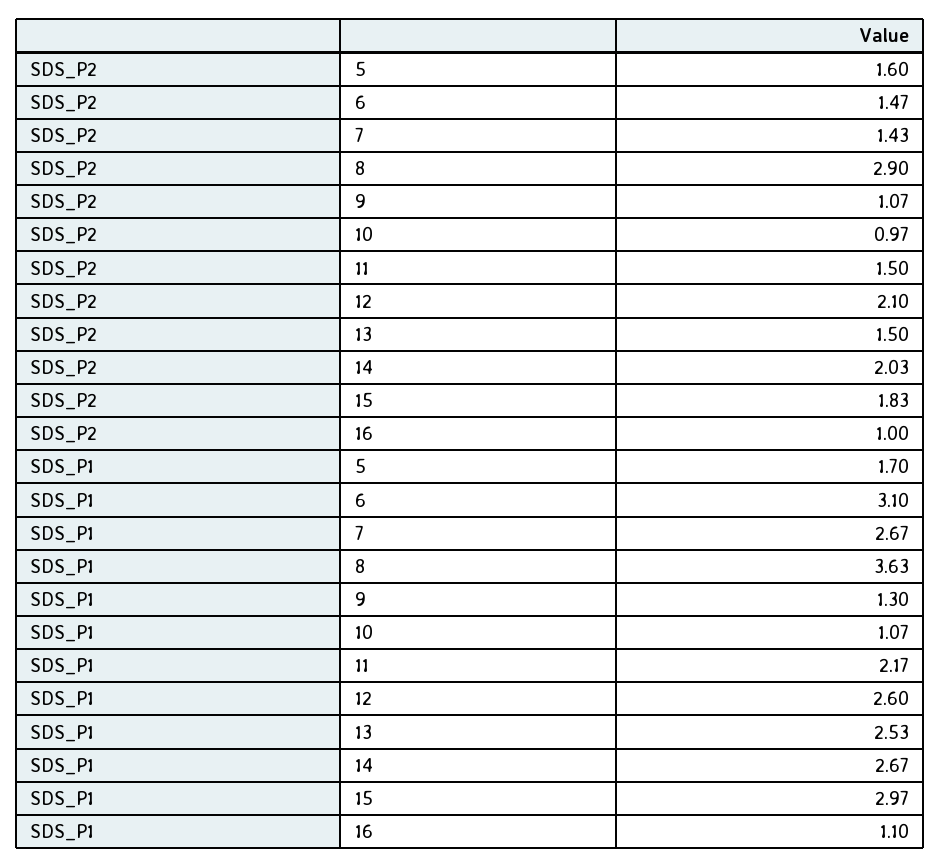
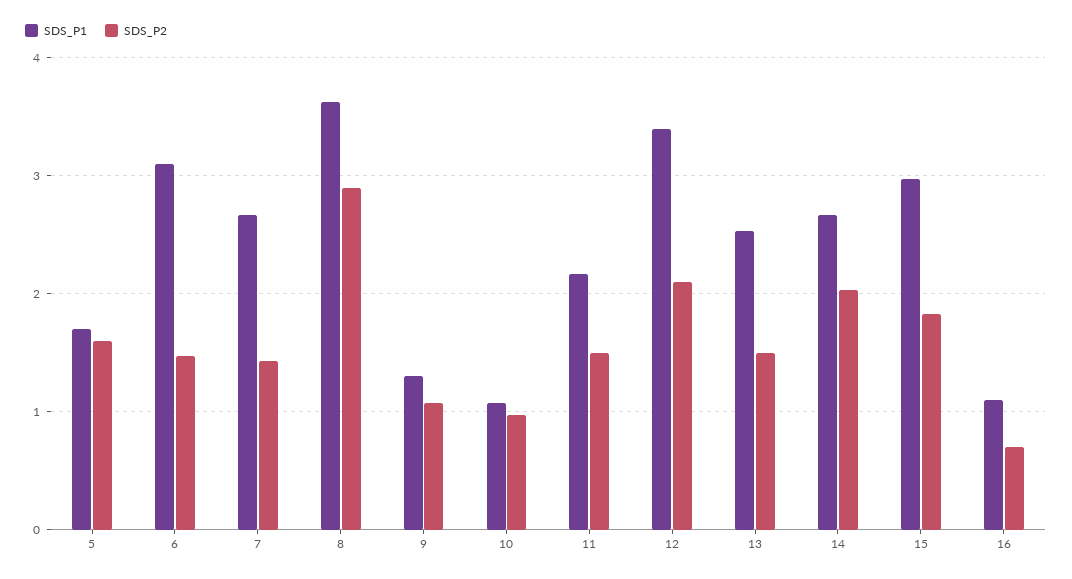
  {
    "SDS_P2": {
      "5": 1.6,
      "6": 1.47,
      "7": 1.43,
      "8": 2.9,
      "9": 1.07,
      "10": 0.97,
      "11": 1.5,
      "12": 2.1,
      "13": 1.5,
      "14": 2.03,
      "15": 1.83,
-     "16": 1
+     "16": 0.7
    },
    "SDS_P1": {
      "5": 1.7,
      "6": 3.1,
      "7": 2.67,
      "8": 3.63,
      "9": 1.3,
      "10": 1.07,
      "11": 2.17,
-     "12": 2.6,
+     "12": 3.4,
      "13": 2.53,
      "14": 2.67,
      "15": 2.97,
      "16": 1.1
    }
  }

